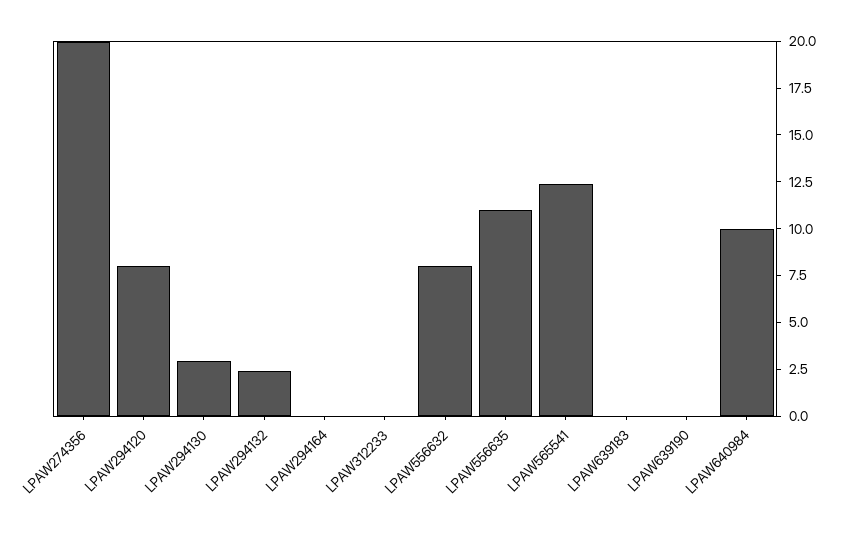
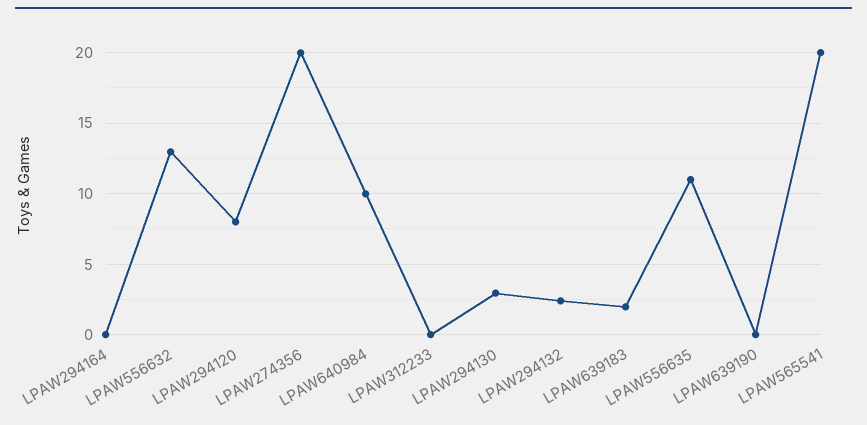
  {
    "LPAW274356": 20,
    "LPAW294120": 8,
    "LPAW294130": 3,
    "LPAW294132": 2.5,
    "LPAW294164": 0,
    "LPAW312233": 0,
-   "LPAW556632": 8,
+   "LPAW556632": 13,
    "LPAW556635": 11,
-   "LPAW565541": 12.5,
+   "LPAW565541": 20,
-   "LPAW639183": 0,
+   "LPAW639183": 2,
    "LPAW639190": 0,
    "LPAW640984": 10
  }

